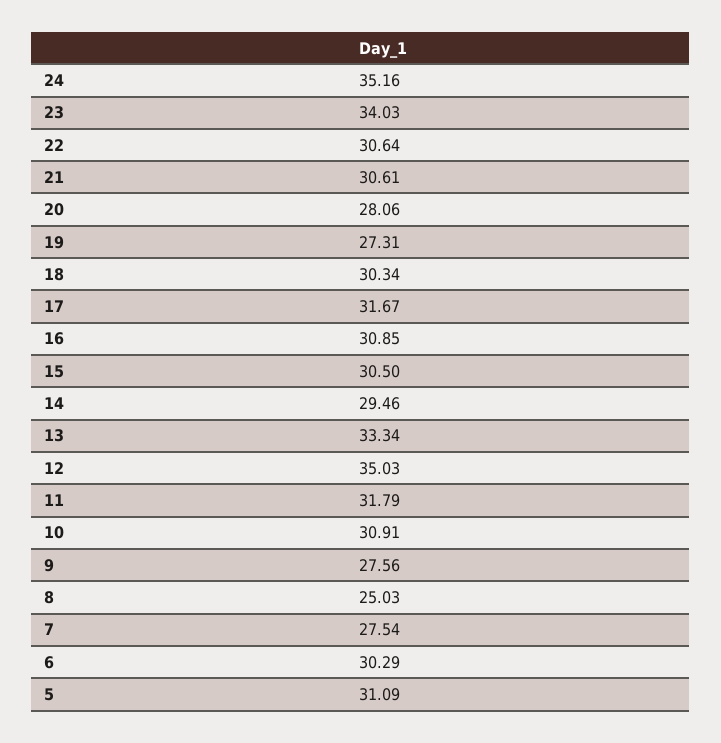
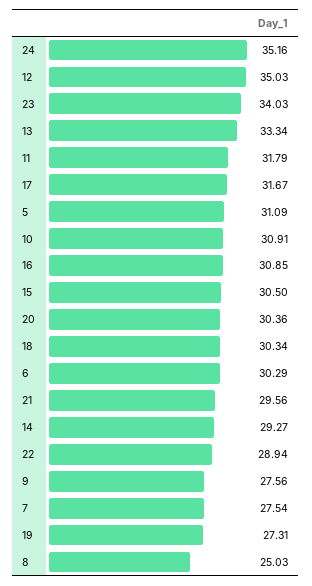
  {
    "24": 35.16,
    "23": 34.03,
-   "22": 30.64,
+   "22": 28.94,
-   "21": 30.61,
+   "21": 29.56,
-   "20": 28.06,
+   "20": 30.36,
    "19": 27.31,
    "18": 30.34,
    "17": 31.67,
    "16": 30.85,
    "15": 30.5,
-   "14": 29.46,
+   "14": 29.27,
    "13": 33.34,
    "12": 35.03,
    "11": 31.79,
    "10": 30.91,
    "9": 27.56,
    "8": 25.03,
    "7": 27.54,
    "6": 30.29,
    "5": 31.09
  }

